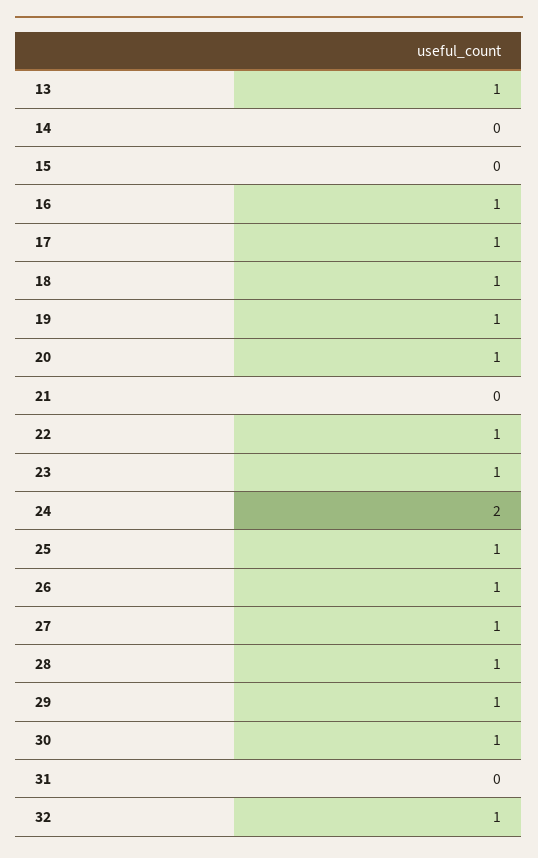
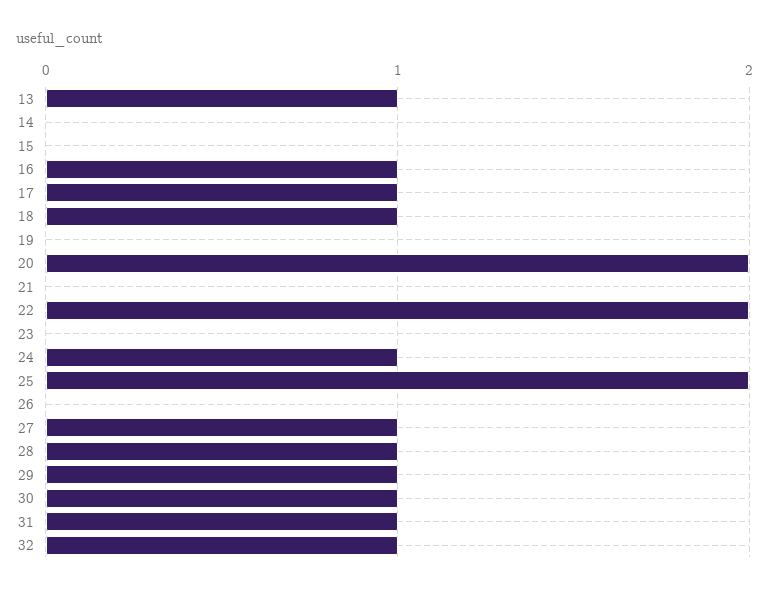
  {
    "13": 1,
    "14": 0,
    "15": 0,
    "16": 1,
    "17": 1,
    "18": 1,
-   "19": 1,
+   "19": 0,
-   "20": 1,
+   "20": 2,
    "21": 0,
-   "22": 1,
+   "22": 2,
-   "23": 1,
+   "23": 0,
-   "24": 2,
+   "24": 1,
-   "25": 1,
+   "25": 2,
-   "26": 1,
+   "26": 0,
    "27": 1,
    "28": 1,
    "29": 1,
    "30": 1,
-   "31": 0,
+   "31": 1,
    "32": 1
  }

